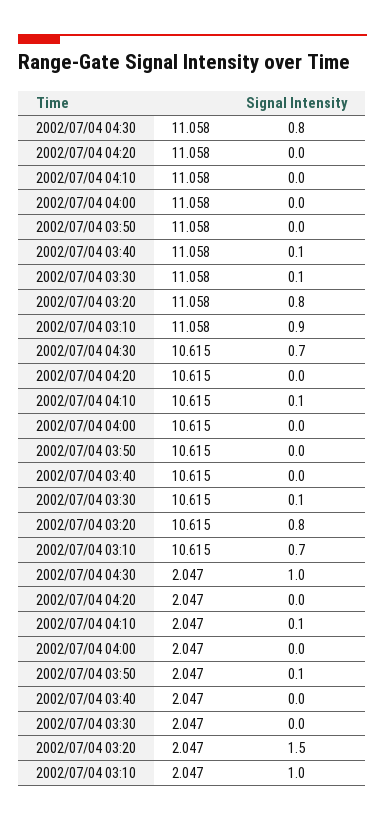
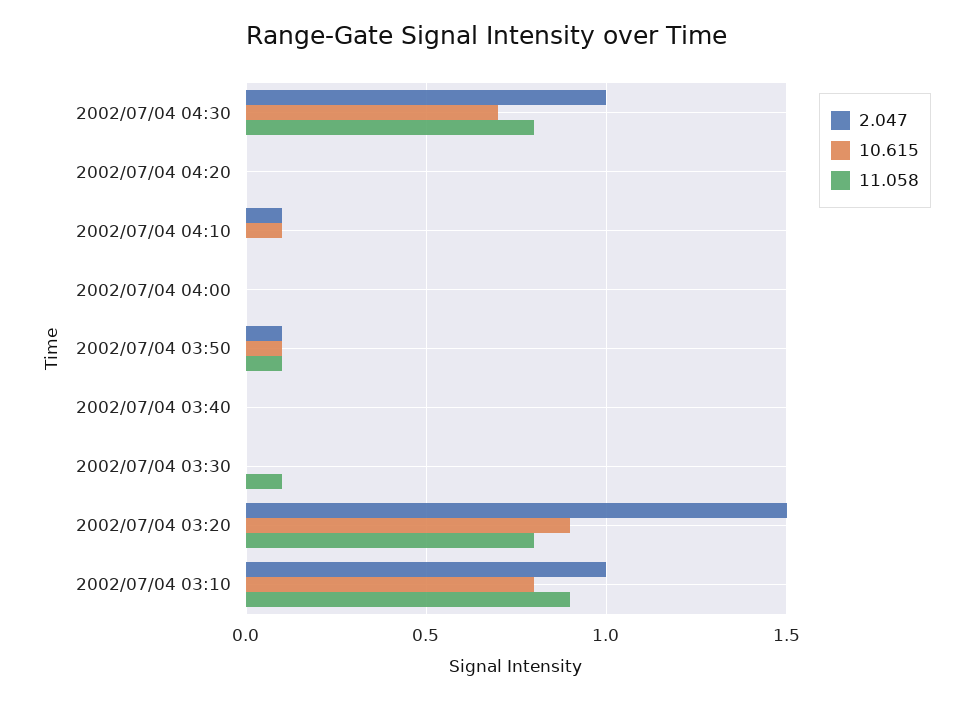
  {
    "11.058": {
      "2002/07/04 04:30": 0.8,
      "2002/07/04 04:20": 0,
      "2002/07/04 04:10": 0,
      "2002/07/04 04:00": 0,
-     "2002/07/04 03:50": 0,
+     "2002/07/04 03:50": 0.1,
-     "2002/07/04 03:40": 0.1,
+     "2002/07/04 03:40": 0,
      "2002/07/04 03:30": 0.1,
      "2002/07/04 03:20": 0.8,
      "2002/07/04 03:10": 0.9
    },
    "10.615": {
      "2002/07/04 04:30": 0.7,
      "2002/07/04 04:20": 0,
      "2002/07/04 04:10": 0.1,
      "2002/07/04 04:00": 0,
-     "2002/07/04 03:50": 0,
+     "2002/07/04 03:50": 0.1,
      "2002/07/04 03:40": 0,
-     "2002/07/04 03:30": 0.1,
+     "2002/07/04 03:30": 0,
-     "2002/07/04 03:20": 0.8,
+     "2002/07/04 03:20": 0.9,
-     "2002/07/04 03:10": 0.7
+     "2002/07/04 03:10": 0.8
    },
    "2.047": {
      "2002/07/04 04:30": 1,
      "2002/07/04 04:20": 0,
      "2002/07/04 04:10": 0.1,
      "2002/07/04 04:00": 0,
      "2002/07/04 03:50": 0.1,
      "2002/07/04 03:40": 0,
      "2002/07/04 03:30": 0,
      "2002/07/04 03:20": 1.5,
      "2002/07/04 03:10": 1
    }
  }

